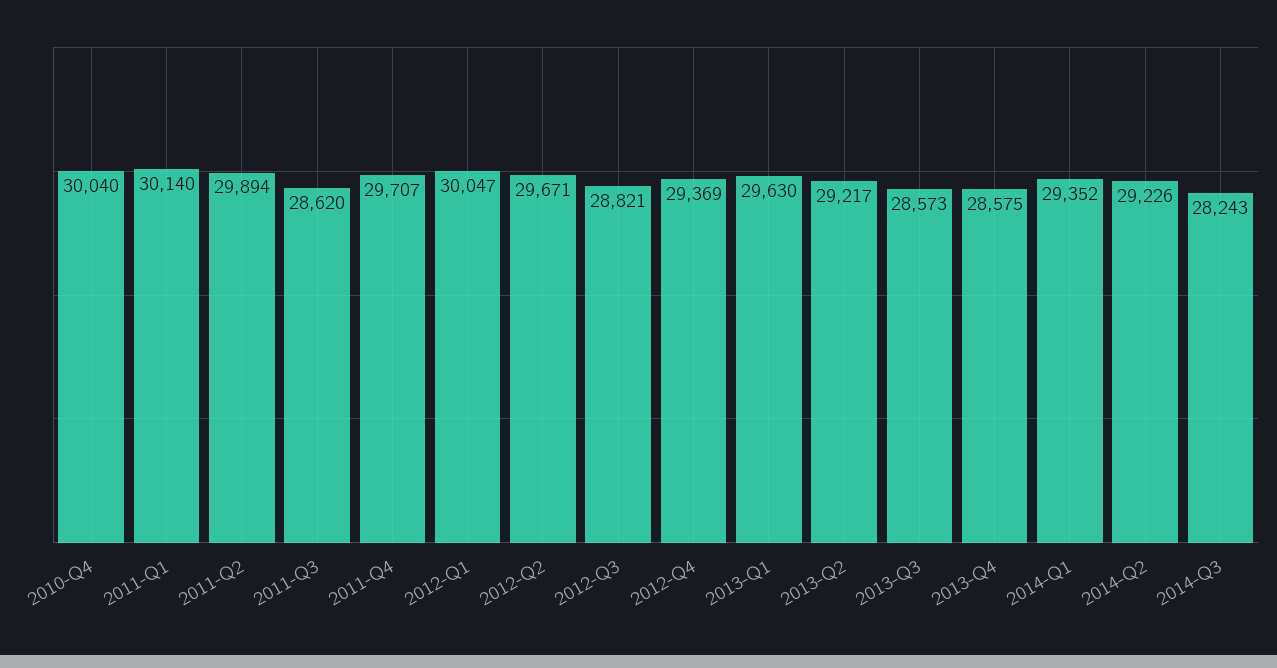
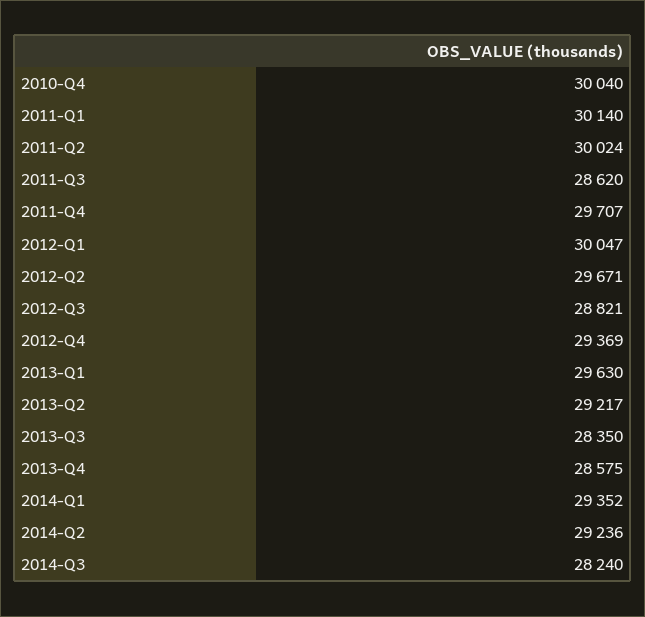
  {
    "2010-Q4": 30040,
    "2011-Q1": 30140,
-   "2011-Q2": 29894,
+   "2011-Q2": 30024,
    "2011-Q3": 28620,
    "2011-Q4": 29707,
    "2012-Q1": 30047,
    "2012-Q2": 29671,
    "2012-Q3": 28821,
    "2012-Q4": 29369,
    "2013-Q1": 29630,
    "2013-Q2": 29217,
-   "2013-Q3": 28573,
+   "2013-Q3": 28350,
    "2013-Q4": 28575,
    "2014-Q1": 29352,
-   "2014-Q2": 29226,
+   "2014-Q2": 29236,
-   "2014-Q3": 28243
+   "2014-Q3": 28240
  }

